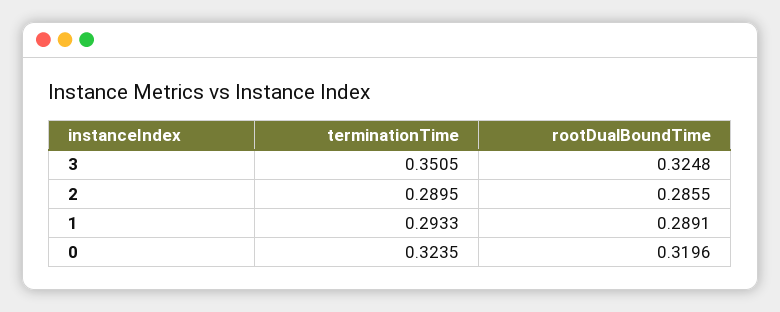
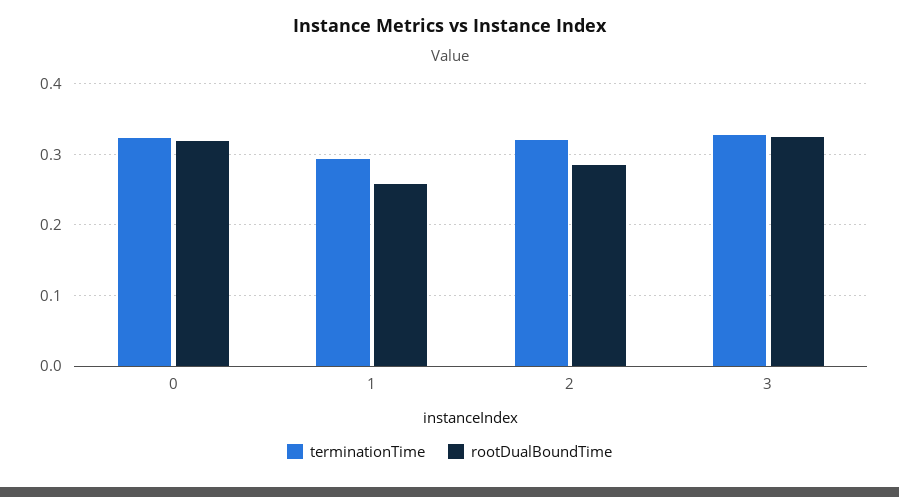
  {
    "terminationTime": {
-     "3": 0.3505,
+     "3": 0.33,
-     "2": 0.2895,
+     "2": 0.32,
      "1": 0.2933,
      "0": 0.3235
    },
    "rootDualBoundTime": {
      "3": 0.3248,
      "2": 0.2855,
-     "1": 0.2891,
+     "1": 0.26,
      "0": 0.3196
    }
  }

